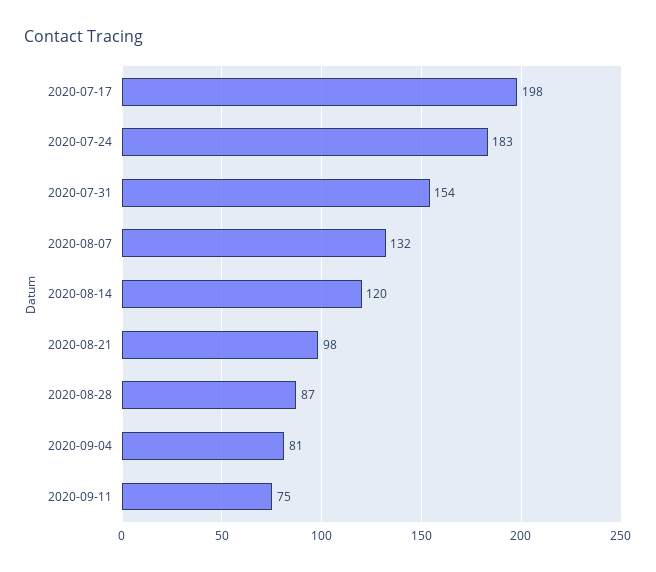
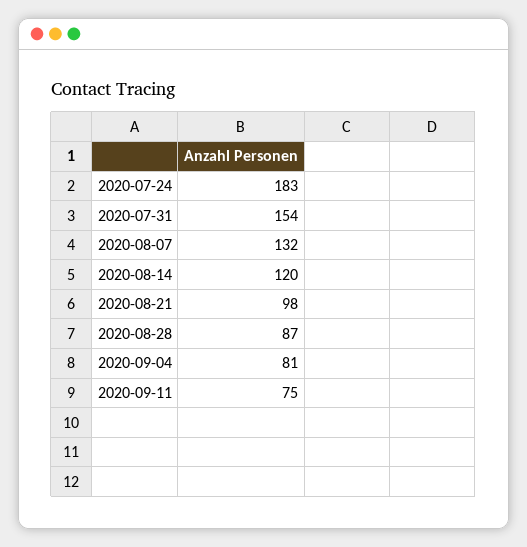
  {
-   "2020-07-17": 198,
    "2020-07-24": 183,
    "2020-07-31": 154,
    "2020-08-07": 132,
    "2020-08-14": 120,
    "2020-08-21": 98,
    "2020-08-28": 87,
    "2020-09-04": 81,
    "2020-09-11": 75
  }

